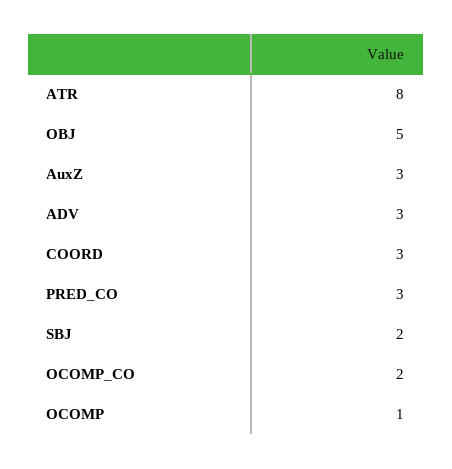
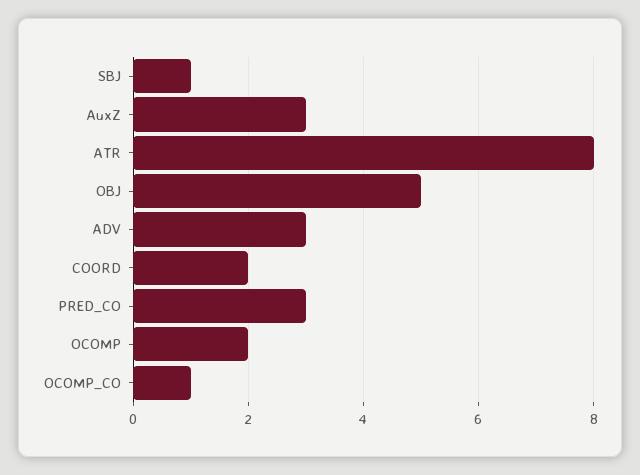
  {
    "ATR": 8,
    "OBJ": 5,
    "AuxZ": 3,
    "ADV": 3,
-   "COORD": 3,
+   "COORD": 2,
    "PRED_CO": 3,
-   "SBJ": 2,
+   "SBJ": 1,
-   "OCOMP_CO": 2,
+   "OCOMP_CO": 1,
-   "OCOMP": 1
+   "OCOMP": 2
  }

